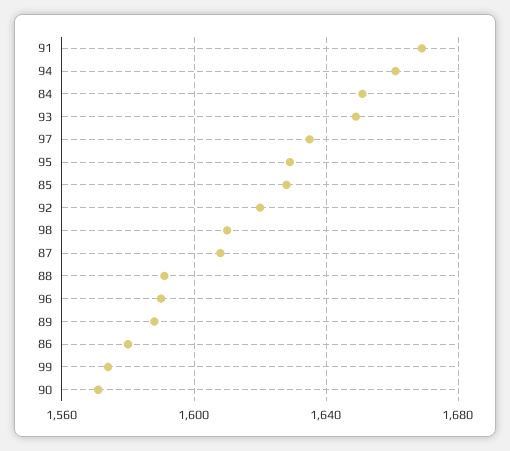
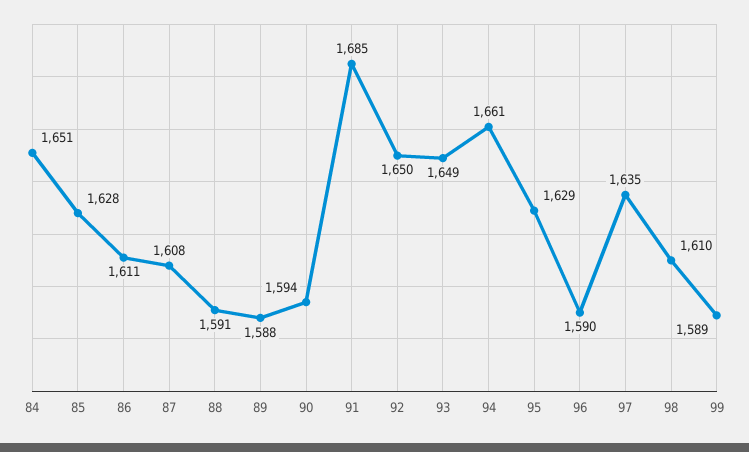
  {
-   "91": 1670,
+   "91": 1685,
    "94": 1661,
    "84": 1651,
    "93": 1649,
    "97": 1635,
    "95": 1629,
    "85": 1628,
-   "92": 1620,
+   "92": 1650,
    "98": 1610,
    "87": 1608,
    "88": 1591,
    "96": 1590,
    "89": 1588,
-   "86": 1580,
+   "86": 1611,
-   "99": 1575,
+   "99": 1589,
-   "90": 1570
+   "90": 1594
  }

